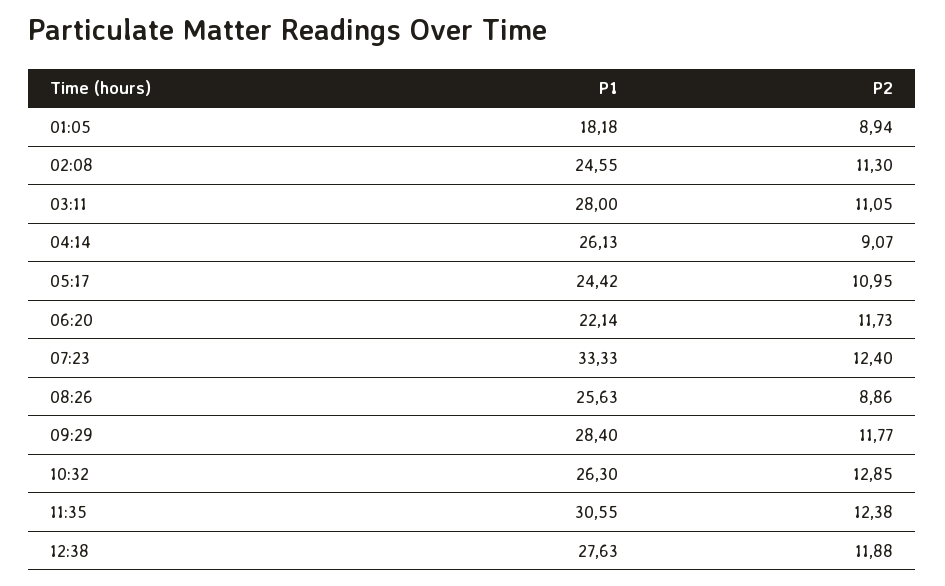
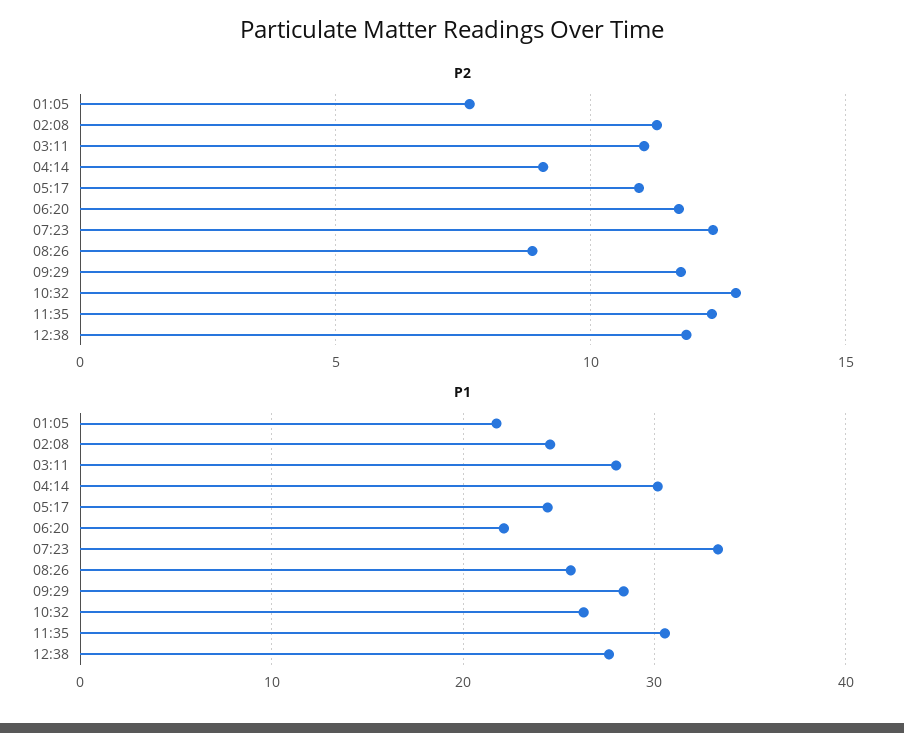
  {
    "P1": {
-     "01:05": 18.18,
+     "01:05": 22,
      "02:08": 24.55,
      "03:11": 28,
-     "04:14": 26.13,
+     "04:14": 30,
      "05:17": 24.42,
      "06:20": 22.14,
      "07:23": 33.33,
      "08:26": 25.63,
      "09:29": 28.4,
      "10:32": 26.3,
      "11:35": 30.55,
      "12:38": 27.63
    },
    "P2": {
-     "01:05": 8.94,
+     "01:05": 7.5,
      "02:08": 11.3,
      "03:11": 11.05,
      "04:14": 9.07,
      "05:17": 10.95,
      "06:20": 11.73,
      "07:23": 12.4,
      "08:26": 8.86,
      "09:29": 11.77,
      "10:32": 12.85,
      "11:35": 12.38,
      "12:38": 11.88
    }
  }

